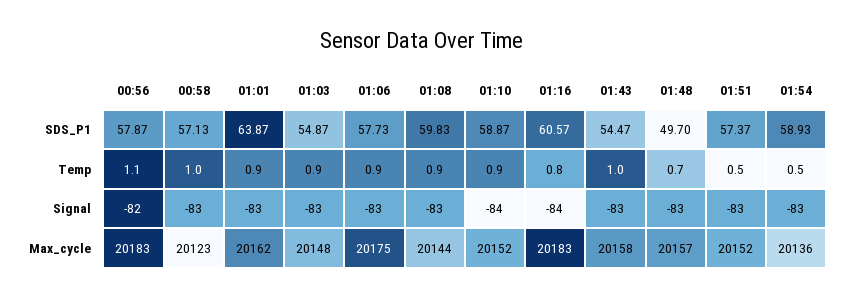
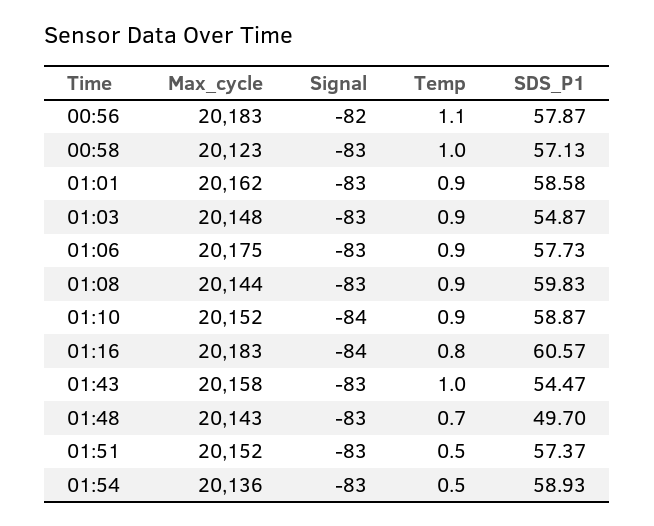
  {
    "00:56": {
      "SDS_P1": 57.87,
      "Temp": 1.1,
      "Signal": -82,
      "Max_cycle": 20183
    },
    "00:58": {
      "SDS_P1": 57.13,
      "Temp": 1,
      "Signal": -83,
      "Max_cycle": 20123
    },
    "01:01": {
-     "SDS_P1": 63.87,
+     "SDS_P1": 58.58,
      "Temp": 0.9,
      "Signal": -83,
      "Max_cycle": 20162
    },
    "01:03": {
      "SDS_P1": 54.87,
      "Temp": 0.9,
      "Signal": -83,
      "Max_cycle": 20148
    },
    "01:06": {
      "SDS_P1": 57.73,
      "Temp": 0.9,
      "Signal": -83,
      "Max_cycle": 20175
    },
    "01:08": {
      "SDS_P1": 59.83,
      "Temp": 0.9,
      "Signal": -83,
      "Max_cycle": 20144
    },
    "01:10": {
      "SDS_P1": 58.87,
      "Temp": 0.9,
      "Signal": -84,
      "Max_cycle": 20152
    },
    "01:16": {
      "SDS_P1": 60.57,
      "Temp": 0.8,
      "Signal": -84,
      "Max_cycle": 20183
    },
    "01:43": {
      "SDS_P1": 54.47,
      "Temp": 1,
      "Signal": -83,
      "Max_cycle": 20158
    },
    "01:48": {
      "SDS_P1": 49.7,
      "Temp": 0.7,
      "Signal": -83,
-     "Max_cycle": 20157
+     "Max_cycle": 20143
    },
    "01:51": {
      "SDS_P1": 57.37,
      "Temp": 0.5,
      "Signal": -83,
      "Max_cycle": 20152
    },
    "01:54": {
      "SDS_P1": 58.93,
      "Temp": 0.5,
      "Signal": -83,
      "Max_cycle": 20136
    }
  }

